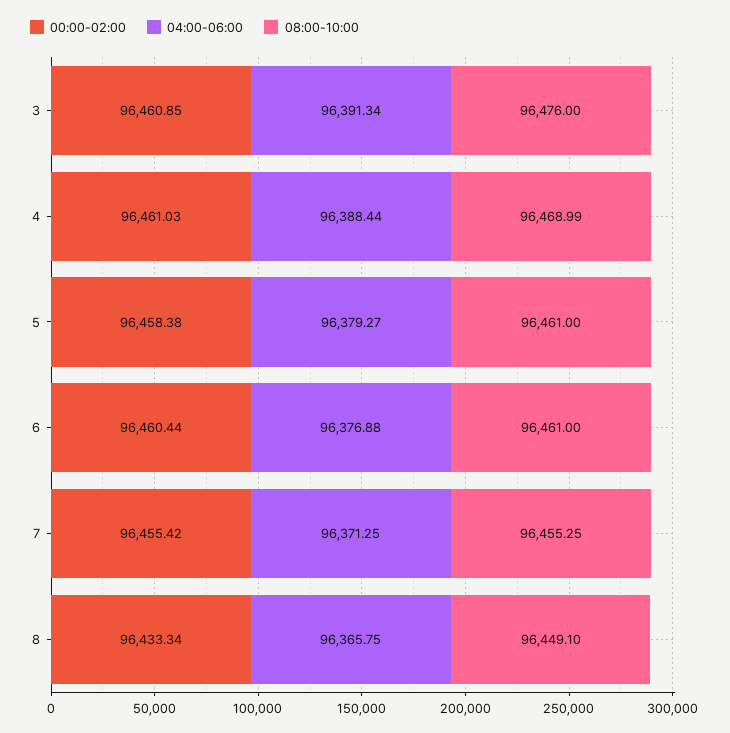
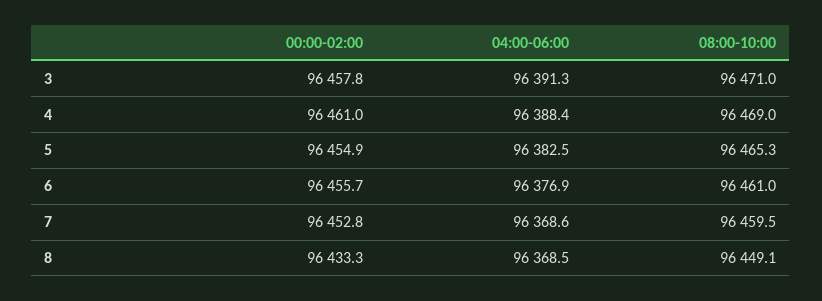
  {
    "00:00-02:00": {
-     "3": 96460.85,
+     "3": 96457.8,
      "4": 96461.03,
-     "5": 96458.38,
+     "5": 96454.9,
-     "6": 96460.44,
+     "6": 96455.7,
-     "7": 96455.42,
+     "7": 96452.8,
      "8": 96433.34
    },
    "04:00-06:00": {
      "3": 96391.34,
      "4": 96388.44,
-     "5": 96379.27,
+     "5": 96382.5,
      "6": 96376.88,
-     "7": 96371.25,
+     "7": 96368.6,
-     "8": 96365.75
+     "8": 96368.5
    },
    "08:00-10:00": {
-     "3": 96476,
+     "3": 96471,
      "4": 96468.99,
-     "5": 96461,
+     "5": 96465.3,
      "6": 96461,
-     "7": 96455.25,
+     "7": 96459.5,
      "8": 96449.1
    }
  }

